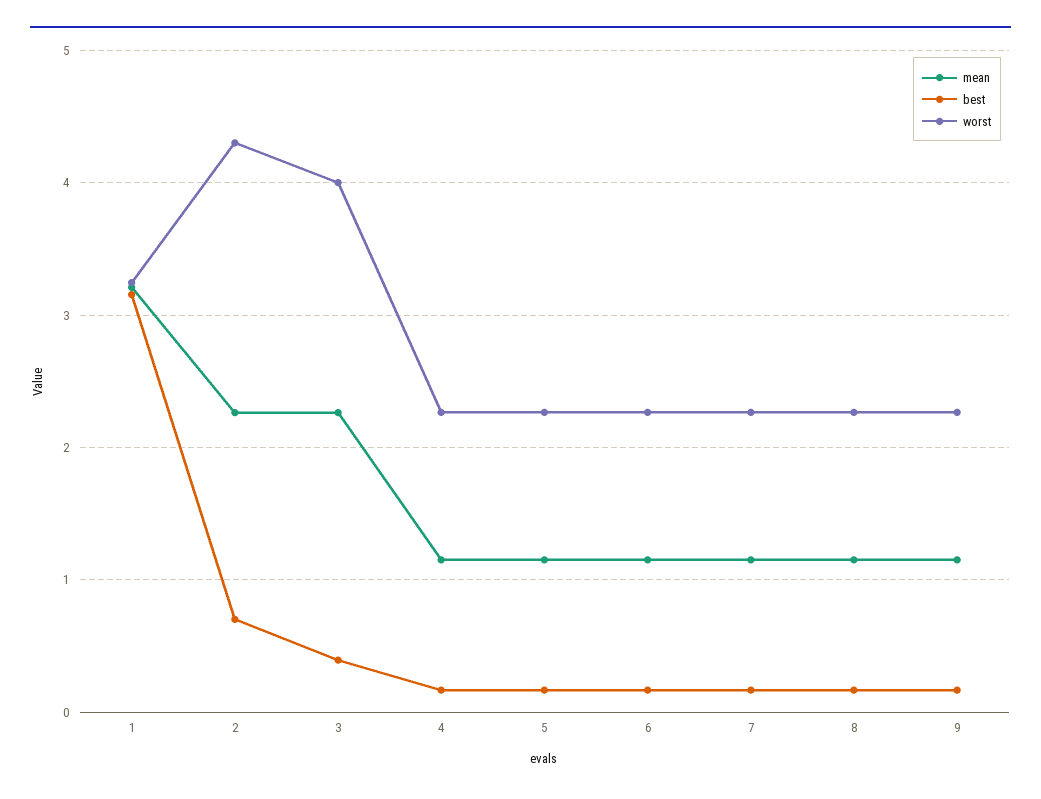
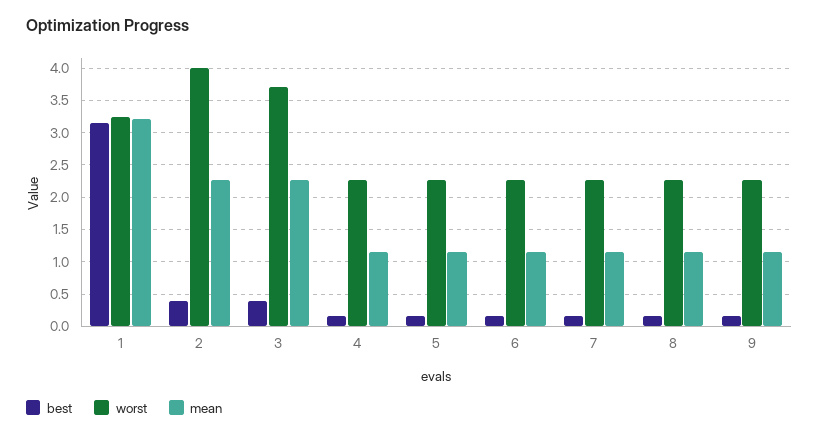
  {
    "mean": {
      "1": 3.2,
      "2": 2.3,
      "3": 2.3,
      "4": 1.2,
      "5": 1.2,
      "6": 1.2,
      "7": 1.2,
      "8": 1.2,
      "9": 1.2
    },
    "best": {
      "1": 3.2,
-     "2": 0.7,
+     "2": 0.4,
      "3": 0.4,
      "4": 0.2,
      "5": 0.2,
      "6": 0.2,
      "7": 0.2,
      "8": 0.2,
      "9": 0.2
    },
    "worst": {
      "1": 3.2,
-     "2": 4.3,
+     "2": 4,
-     "3": 4,
+     "3": 3.7,
      "4": 2.3,
      "5": 2.3,
      "6": 2.3,
      "7": 2.3,
      "8": 2.3,
      "9": 2.3
    }
  }

